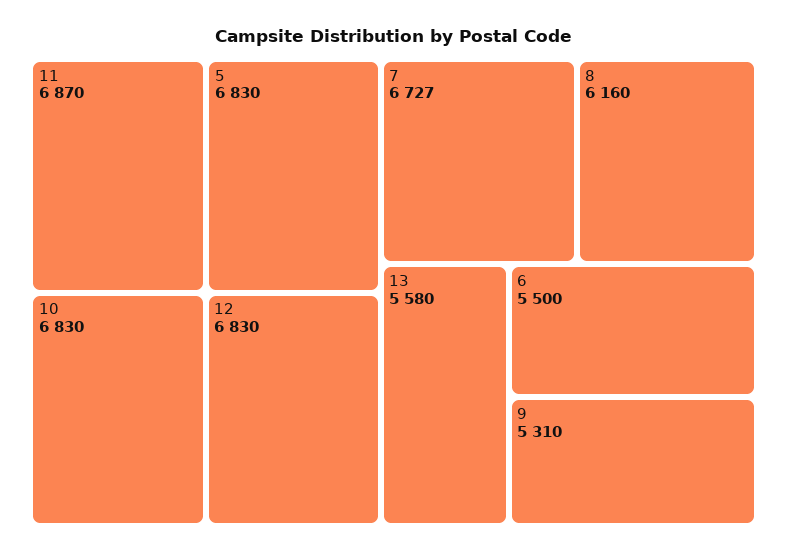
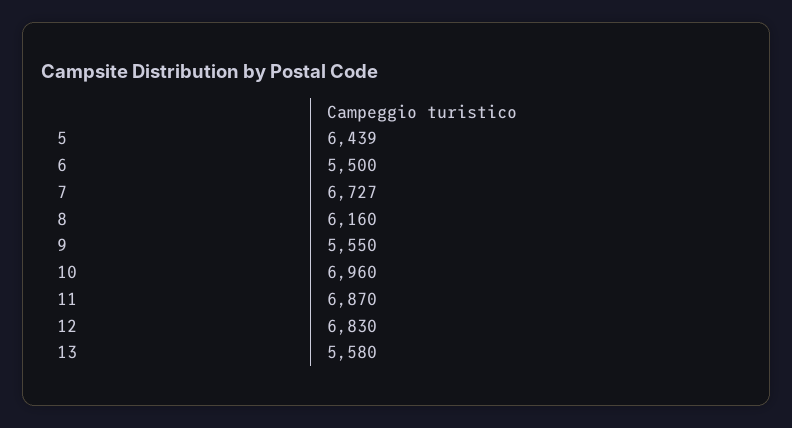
  {
    "11": 6870,
-   "5": 6830,
+   "5": 6439,
-   "10": 6830,
+   "10": 6960,
    "12": 6830,
    "7": 6727,
    "8": 6160,
    "13": 5580,
    "6": 5500,
-   "9": 5310
+   "9": 5550
  }

